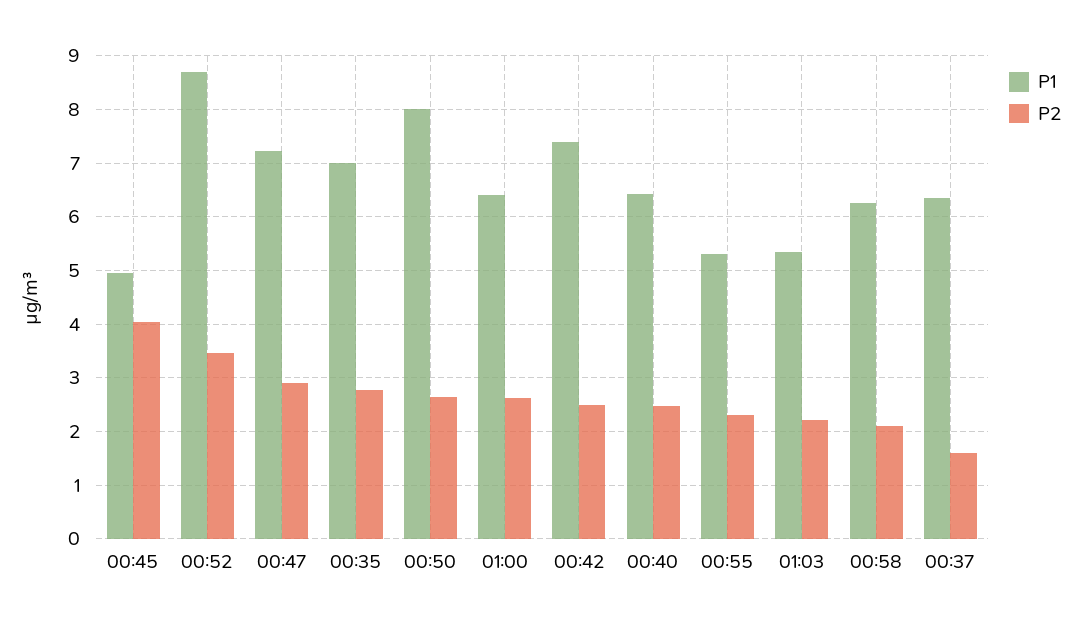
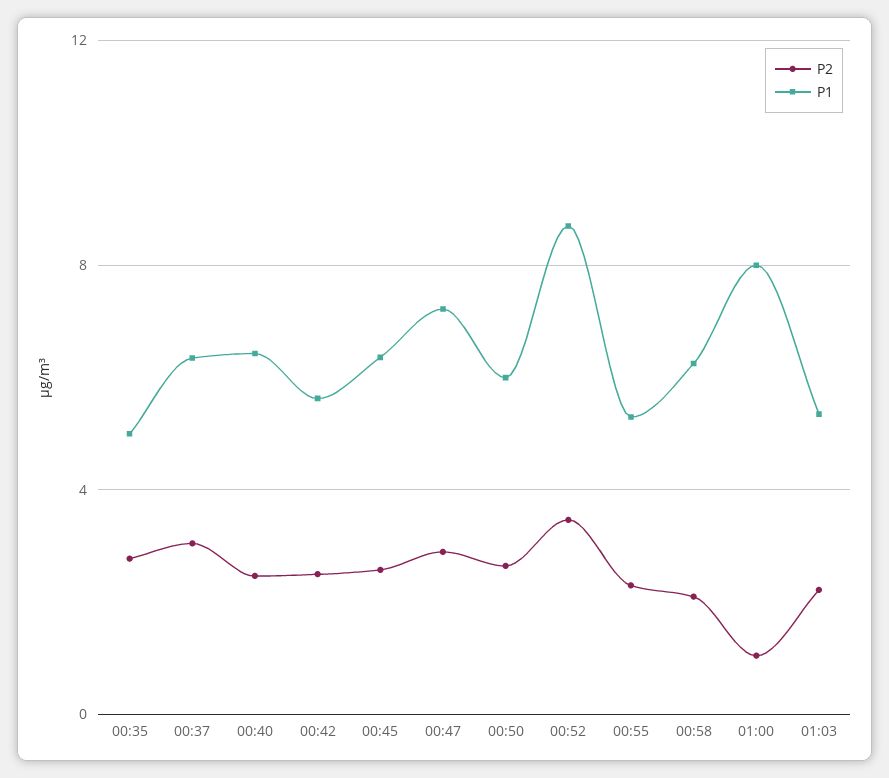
  {
    "P1": {
-     "00:45": 5,
+     "00:45": 6.5,
      "00:52": 8.8,
      "00:47": 7.2,
-     "00:35": 7,
+     "00:35": 5,
-     "00:50": 8,
+     "00:50": 6,
-     "01:00": 6.4,
+     "01:00": 8,
-     "00:42": 7.4,
+     "00:42": 5.5,
      "00:40": 6.4,
      "00:55": 5.4,
      "01:03": 5.4,
      "00:58": 6.2,
      "00:37": 6.4
    },
    "P2": {
-     "00:45": 4,
+     "00:45": 2.5,
      "00:52": 3.4,
      "00:47": 3,
      "00:35": 2.8,
      "00:50": 2.6,
-     "01:00": 2.6,
+     "01:00": 1,
      "00:42": 2.6,
      "00:40": 2.4,
      "00:55": 2.4,
      "01:03": 2.2,
      "00:58": 2.2,
-     "00:37": 1.6
+     "00:37": 3
    }
  }

